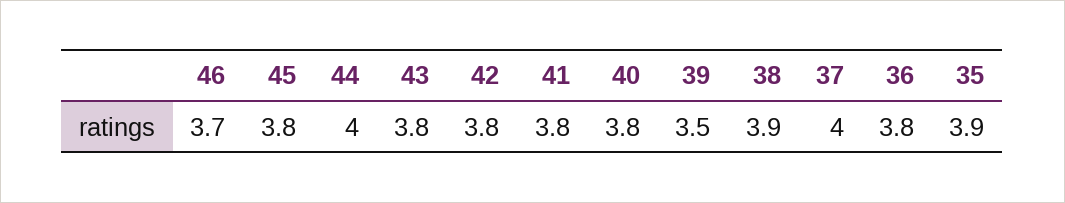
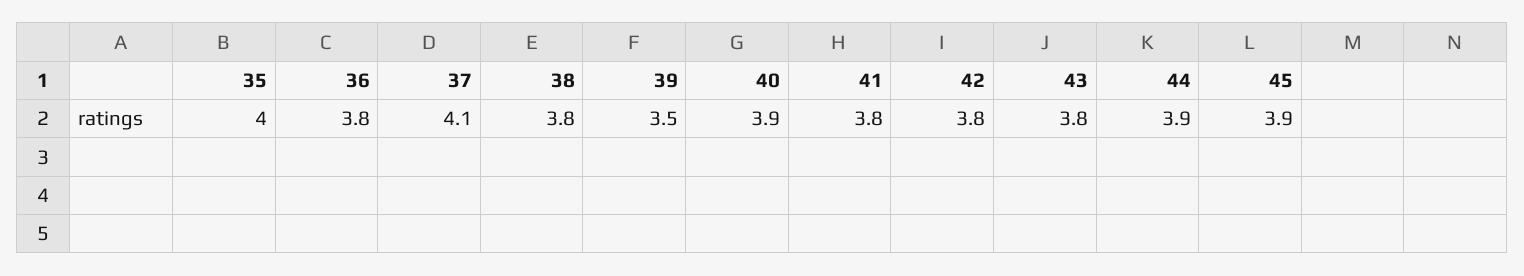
  {
-   "46": 3.7,
-   "45": 3.8,
+   "45": 3.9,
-   "44": 4,
+   "44": 3.9,
    "43": 3.8,
    "42": 3.8,
    "41": 3.8,
-   "40": 3.8,
+   "40": 3.9,
    "39": 3.5,
-   "38": 3.9,
+   "38": 3.8,
-   "37": 4,
+   "37": 4.1,
    "36": 3.8,
-   "35": 3.9
+   "35": 4
  }

